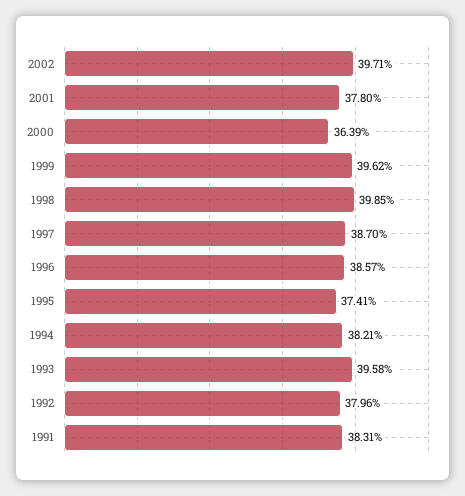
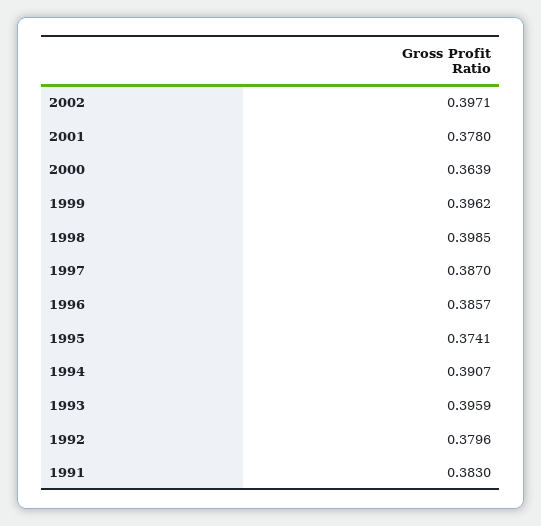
  {
    "2002": 0.3971,
    "2001": 0.378,
    "2000": 0.3639,
    "1999": 0.3962,
    "1998": 0.3985,
    "1997": 0.387,
    "1996": 0.3857,
    "1995": 0.3741,
-   "1994": 0.3821,
+   "1994": 0.3907,
-   "1993": 0.3958,
+   "1993": 0.3959,
    "1992": 0.3796,
-   "1991": 0.3831
+   "1991": 0.383
  }

